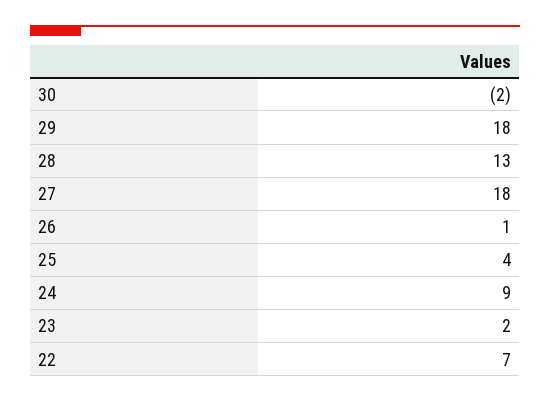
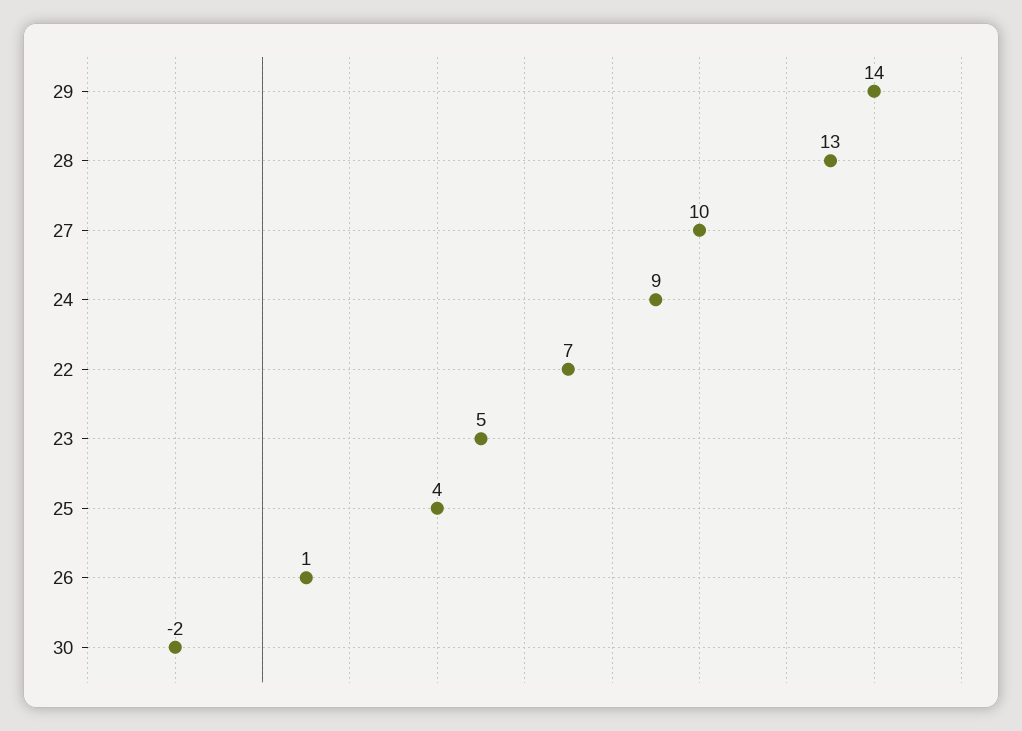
  {
    "30": -2,
-   "29": 18,
+   "29": 14,
    "28": 13,
-   "27": 18,
+   "27": 10,
    "26": 1,
    "25": 4,
    "24": 9,
-   "23": 2,
+   "23": 5,
    "22": 7
  }

